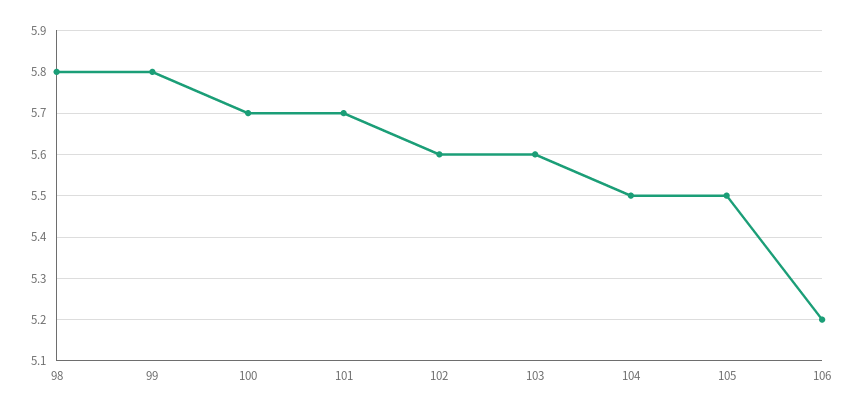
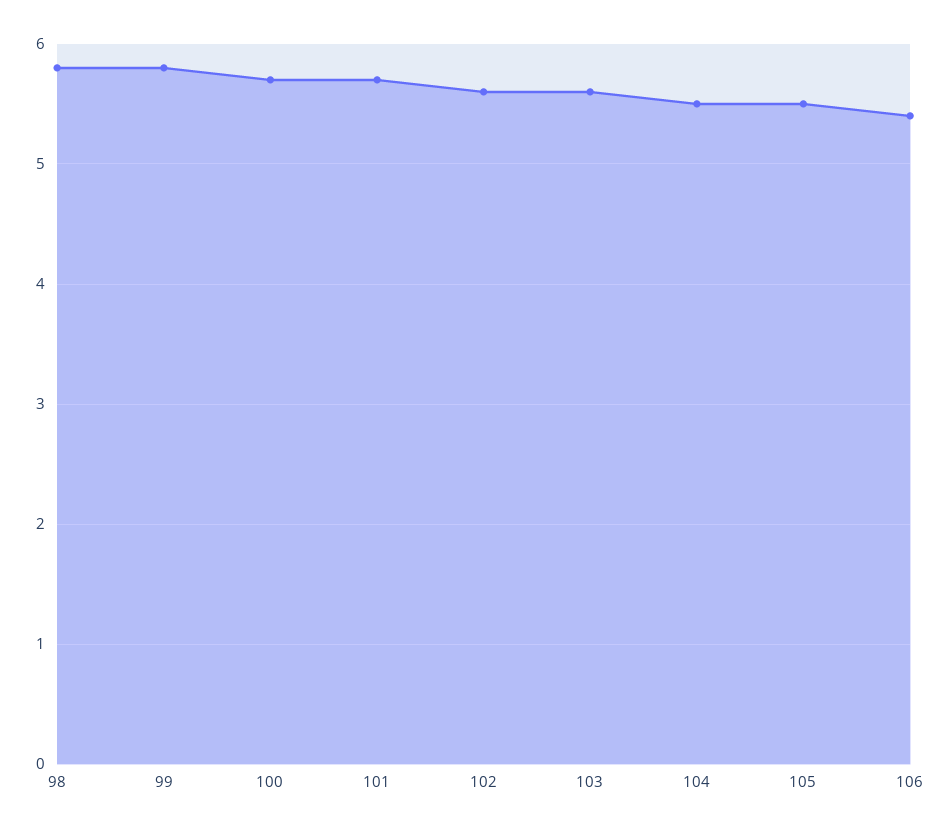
  {
    "98": 5.8,
    "99": 5.8,
    "100": 5.7,
    "101": 5.7,
    "102": 5.6,
    "103": 5.6,
    "104": 5.5,
    "105": 5.5,
-   "106": 5.2
+   "106": 5.4
  }

